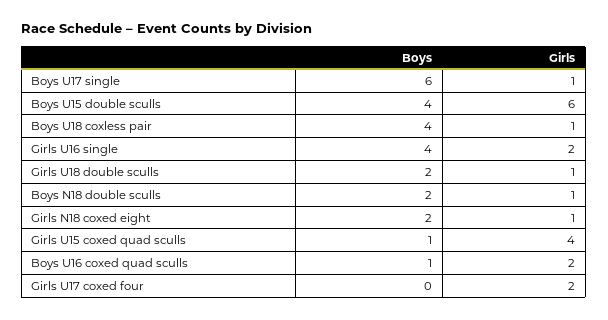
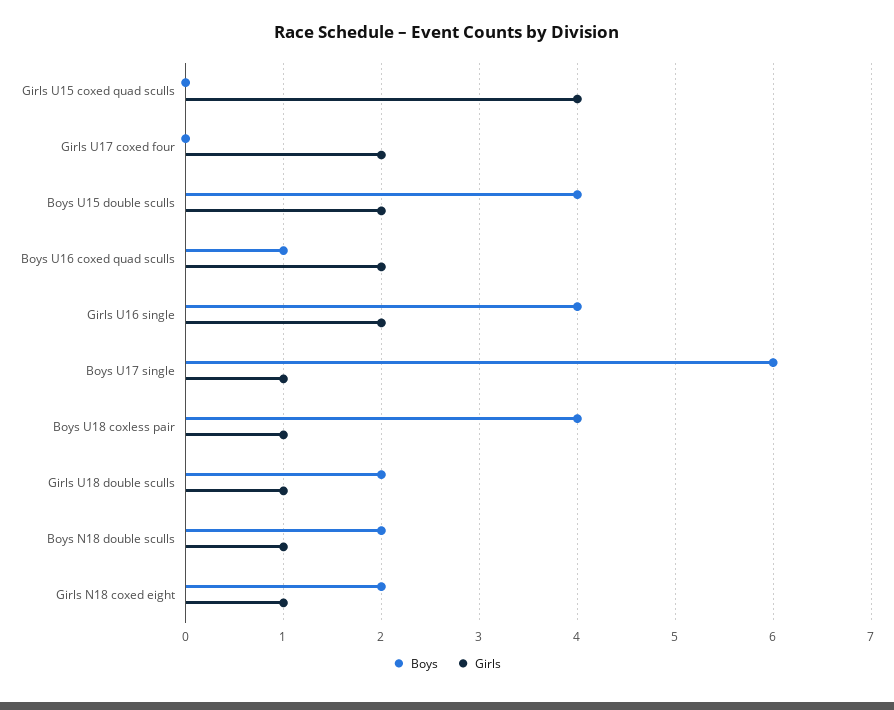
  {
    "Boys": {
      "Boys U17 single": 6,
      "Boys U15 double sculls": 4,
      "Boys U18 coxless pair": 4,
      "Girls U16 single": 4,
      "Girls U18 double sculls": 2,
      "Boys N18 double sculls": 2,
      "Girls N18 coxed eight": 2,
-     "Girls U15 coxed quad sculls": 1,
+     "Girls U15 coxed quad sculls": 0,
      "Boys U16 coxed quad sculls": 1,
      "Girls U17 coxed four": 0
    },
    "Girls": {
      "Boys U17 single": 1,
-     "Boys U15 double sculls": 6,
+     "Boys U15 double sculls": 2,
      "Boys U18 coxless pair": 1,
      "Girls U16 single": 2,
      "Girls U18 double sculls": 1,
      "Boys N18 double sculls": 1,
      "Girls N18 coxed eight": 1,
      "Girls U15 coxed quad sculls": 4,
      "Boys U16 coxed quad sculls": 2,
      "Girls U17 coxed four": 2
    }
  }

